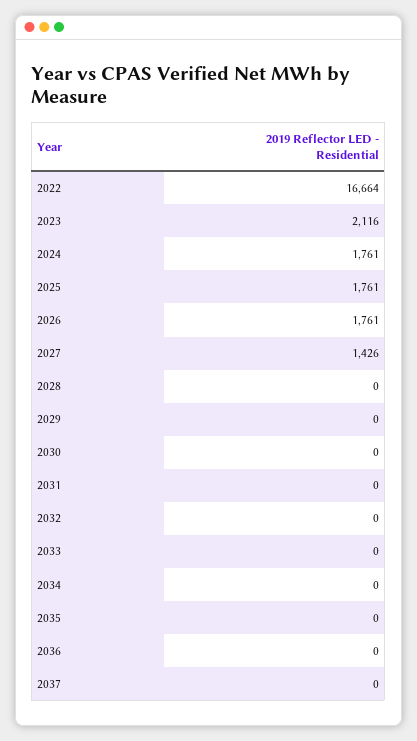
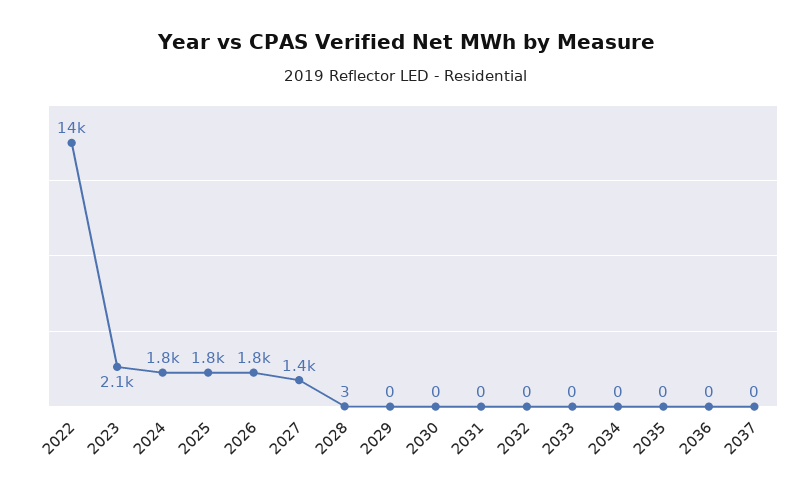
  {
-   "2022": 16664,
+   "2022": 14000,
    "2023": 2116,
    "2024": 1761,
    "2025": 1761,
    "2026": 1761,
    "2027": 1426,
-   "2028": 0,
+   "2028": 3,
    "2029": 0,
    "2030": 0,
    "2031": 0,
    "2032": 0,
    "2033": 0,
    "2034": 0,
    "2035": 0,
    "2036": 0,
    "2037": 0
  }

